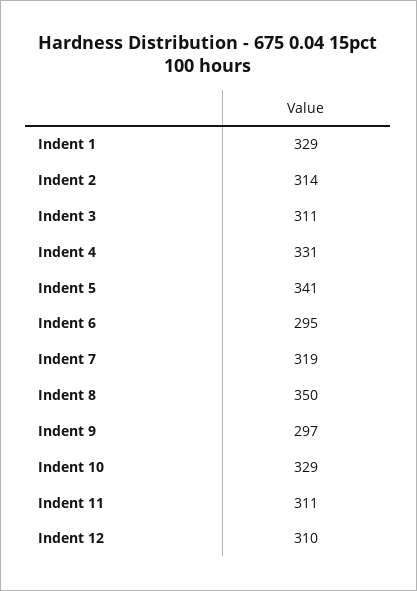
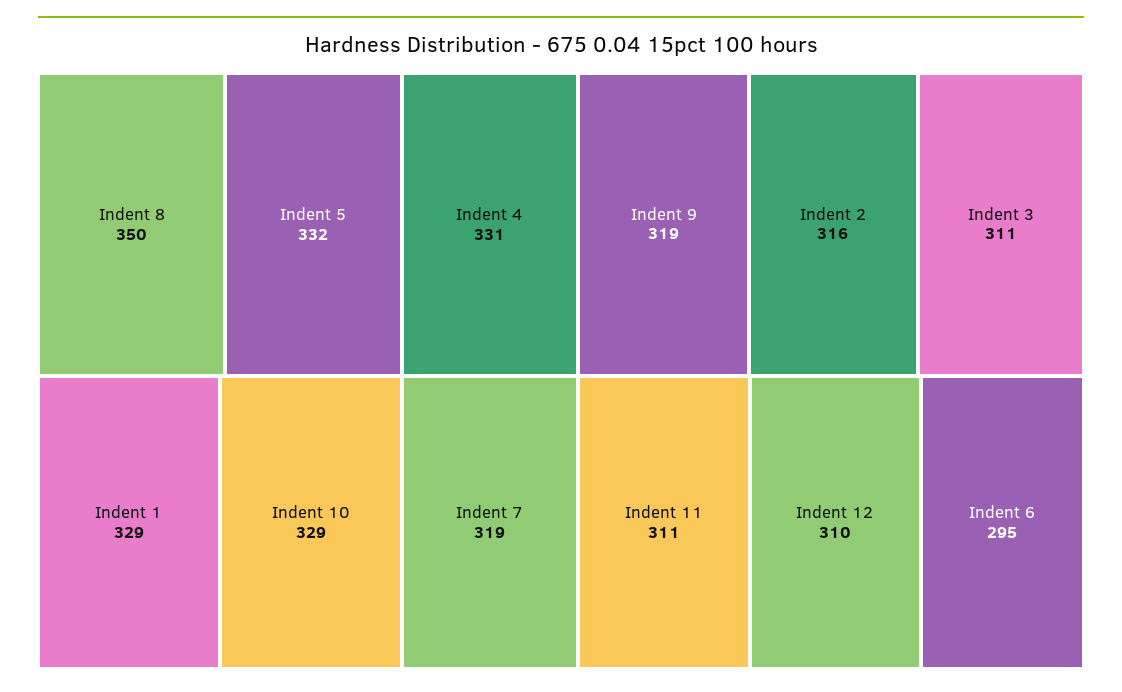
  {
    "Indent 1": 329,
-   "Indent 2": 314,
+   "Indent 2": 316,
    "Indent 3": 311,
    "Indent 4": 331,
-   "Indent 5": 341,
+   "Indent 5": 332,
    "Indent 6": 295,
    "Indent 7": 319,
    "Indent 8": 350,
-   "Indent 9": 297,
+   "Indent 9": 319,
    "Indent 10": 329,
    "Indent 11": 311,
    "Indent 12": 310
  }

